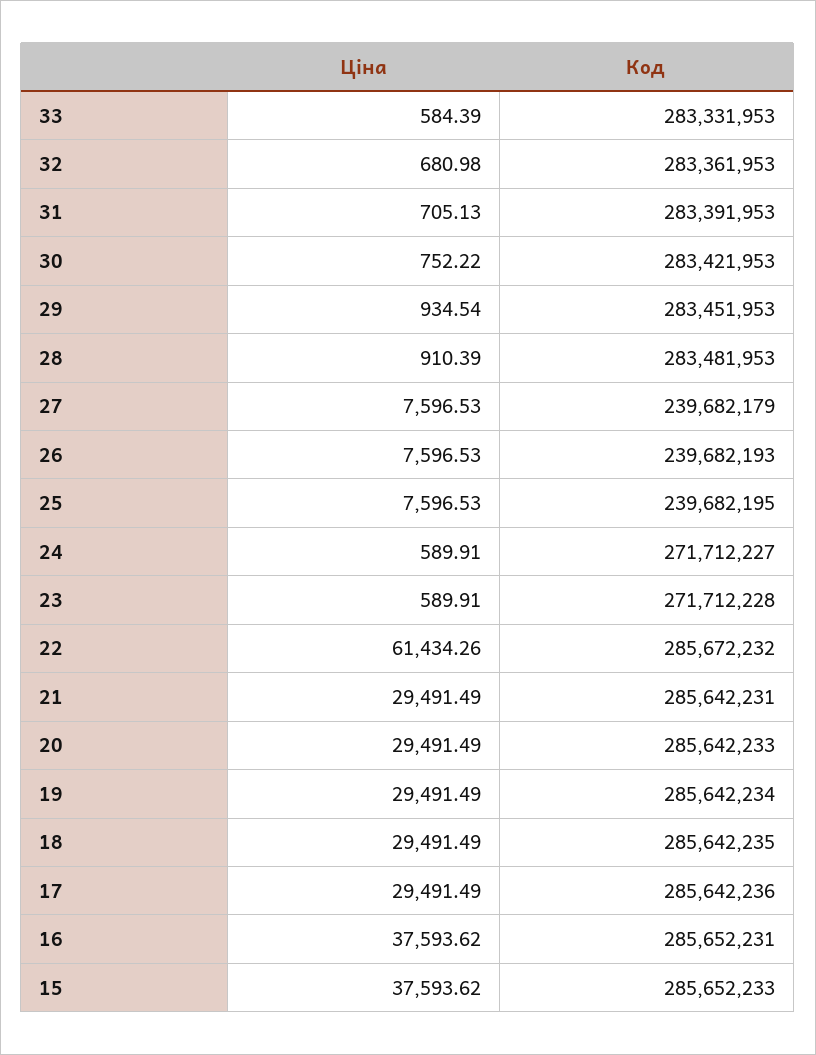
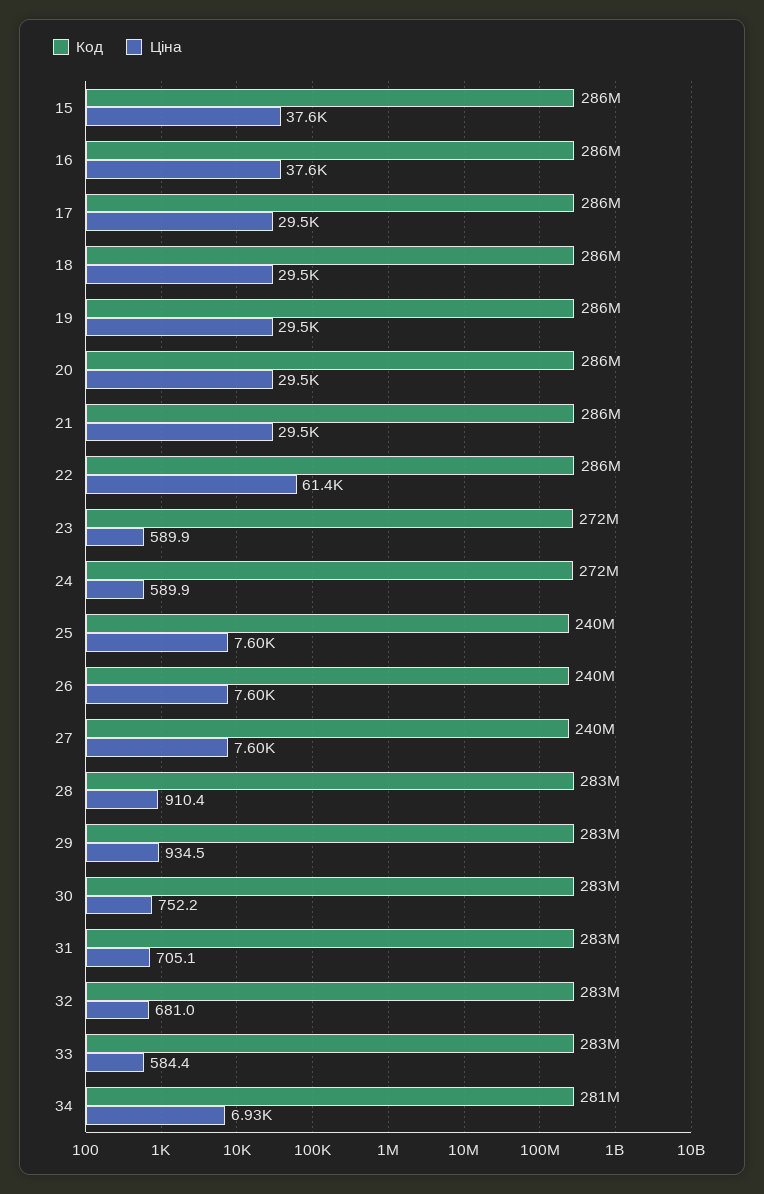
  {
    "Ціна": {
      "33": 584.39,
      "32": 680.98,
      "31": 705.13,
      "30": 752.22,
      "29": 934.54,
      "28": 910.39,
      "27": 7596.53,
      "26": 7596.53,
      "25": 7596.53,
      "24": 589.91,
      "23": 589.91,
      "22": 61434.26,
      "21": 29491.49,
      "20": 29491.49,
      "19": 29491.49,
      "18": 29491.49,
      "17": 29491.49,
      "16": 37593.62,
-     "15": 37593.62
+     "15": 37593.62,
+     "34": 6930
    },
    "Код": {
      "33": 283331953,
      "32": 283361953,
      "31": 283391953,
      "30": 283421953,
      "29": 283451953,
      "28": 283481953,
      "27": 239682179,
      "26": 239682193,
      "25": 239682195,
      "24": 271712227,
      "23": 271712228,
      "22": 285672232,
      "21": 285642231,
      "20": 285642233,
      "19": 285642234,
      "18": 285642235,
      "17": 285642236,
      "16": 285652231,
-     "15": 285652233
+     "15": 285652233,
+     "34": 281000000
    }
  }

